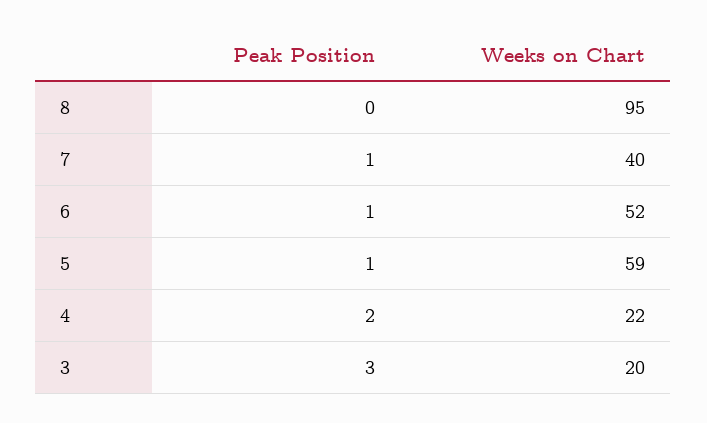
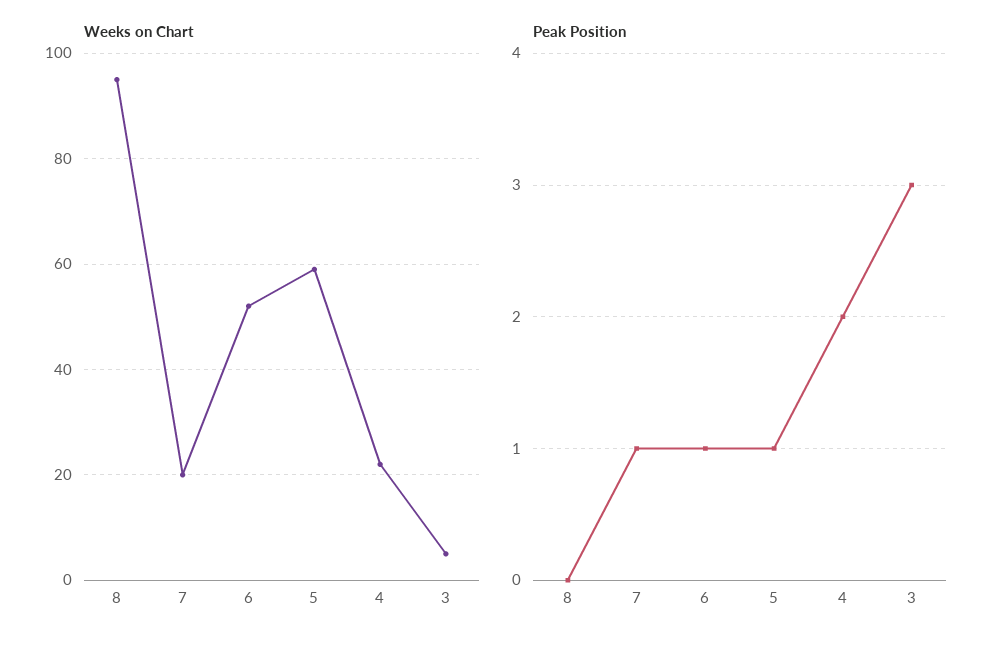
  {
    "Peak Position": {
      "8": 0,
      "7": 1,
      "6": 1,
      "5": 1,
      "4": 2,
      "3": 3
    },
    "Weeks on Chart": {
      "8": 95,
-     "7": 40,
+     "7": 20,
      "6": 52,
      "5": 59,
      "4": 22,
-     "3": 20
+     "3": 5
    }
  }

